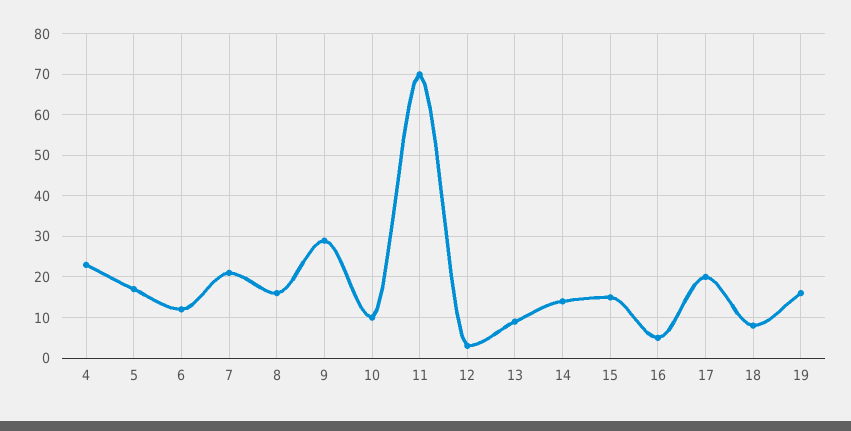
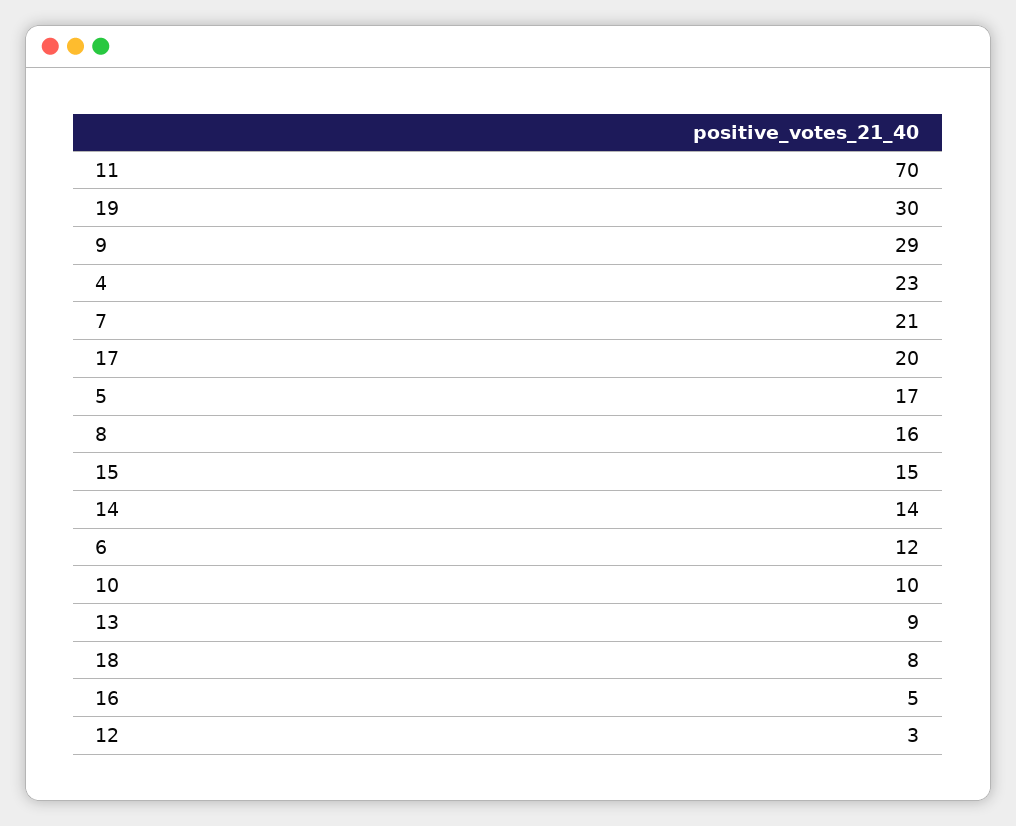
  {
    "4": 23,
    "5": 17,
    "6": 12,
    "7": 21,
    "8": 16,
    "9": 29,
    "10": 10,
    "11": 70,
    "12": 3,
    "13": 9,
    "14": 14,
    "15": 15,
    "16": 5,
    "17": 20,
    "18": 8,
-   "19": 15
+   "19": 30
  }

